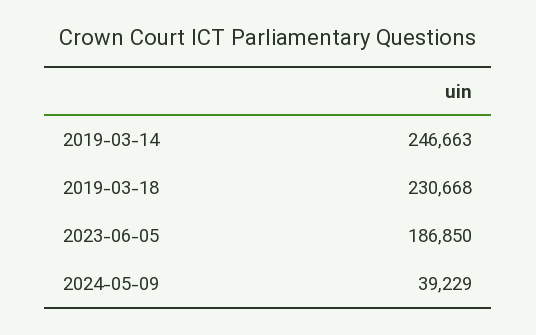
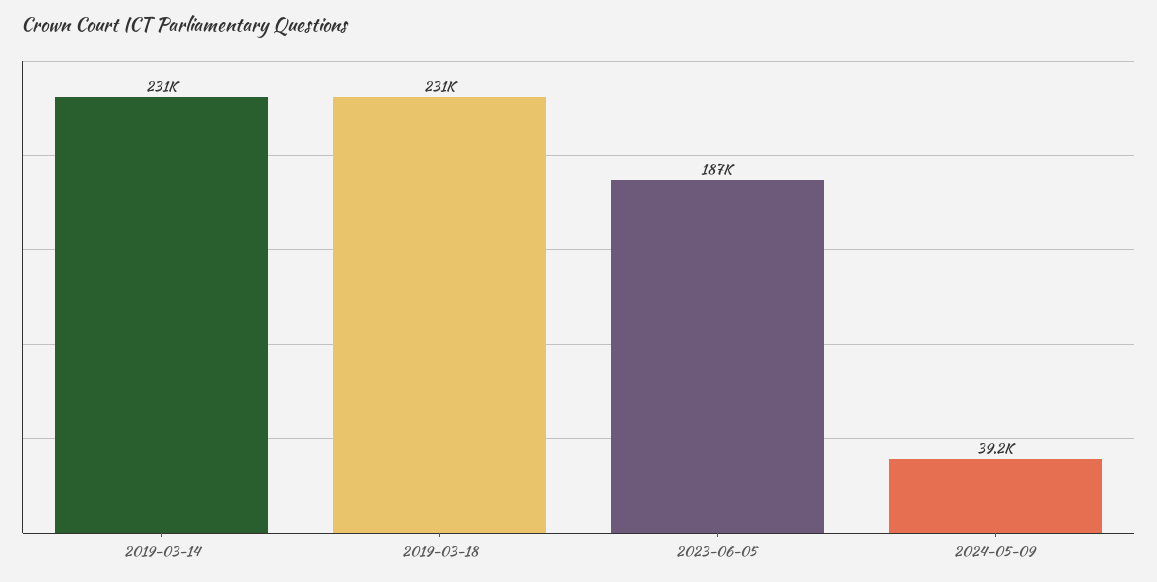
  {
-   "2019-03-14": 246663,
+   "2019-03-14": 231000,
    "2019-03-18": 230668,
    "2023-06-05": 186850,
    "2024-05-09": 39229
  }

